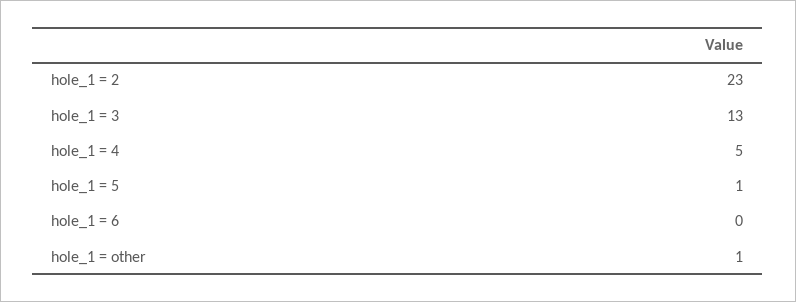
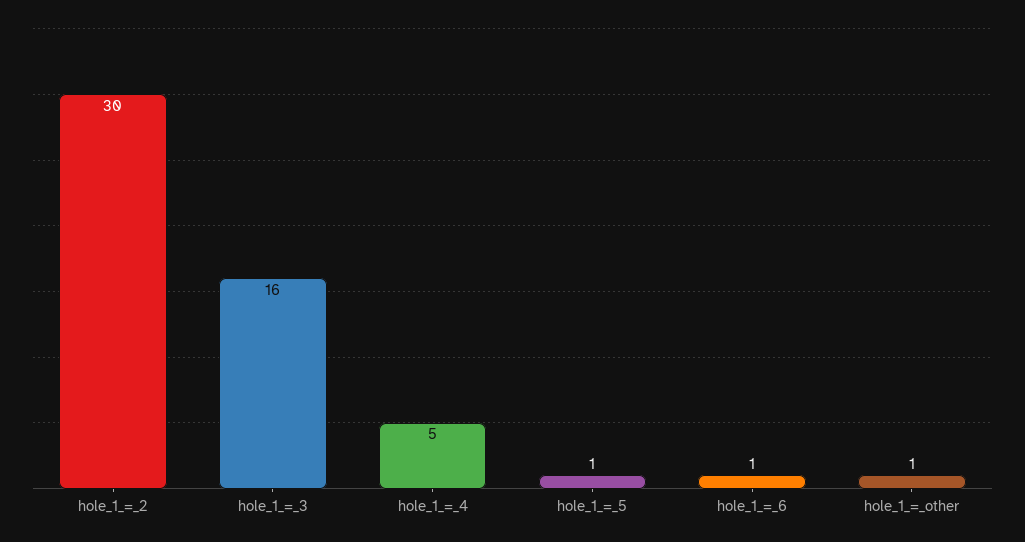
  {
-   "hole_1 = 2": 23,
+   "hole_1 = 2": 30,
-   "hole_1 = 3": 13,
+   "hole_1 = 3": 16,
    "hole_1 = 4": 5,
    "hole_1 = 5": 1,
-   "hole_1 = 6": 0,
+   "hole_1 = 6": 1,
    "hole_1 = other": 1
  }

